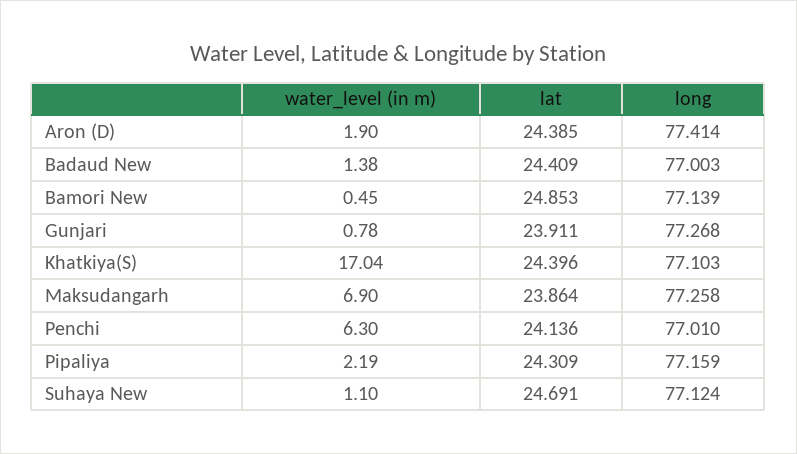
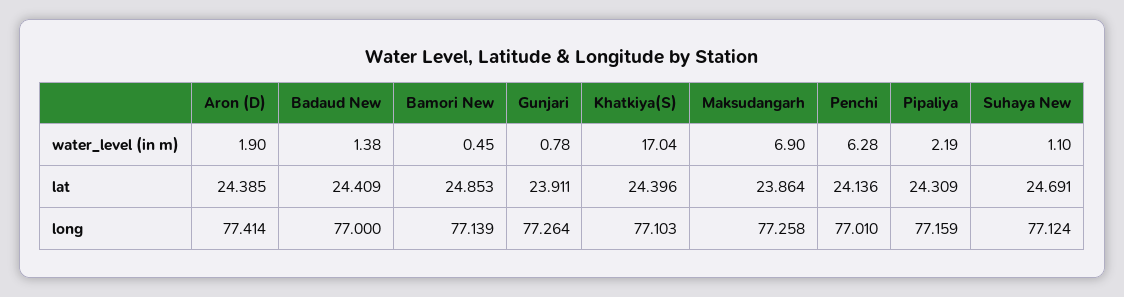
  {
    "water_level (in m)": {
      "Aron (D)": 1.9,
      "Badaud New": 1.38,
      "Bamori New": 0.45,
      "Gunjari": 0.78,
      "Khatkiya(S)": 17.04,
      "Maksudangarh": 6.9,
-     "Penchi": 6.3,
+     "Penchi": 6.28,
      "Pipaliya": 2.19,
      "Suhaya New": 1.1
    },
    "lat": {
      "Aron (D)": 24.385,
      "Badaud New": 24.409,
      "Bamori New": 24.853,
      "Gunjari": 23.911,
      "Khatkiya(S)": 24.396,
      "Maksudangarh": 23.864,
      "Penchi": 24.136,
      "Pipaliya": 24.309,
      "Suhaya New": 24.691
    },
    "long": {
      "Aron (D)": 77.414,
-     "Badaud New": 77.003,
+     "Badaud New": 77,
      "Bamori New": 77.139,
-     "Gunjari": 77.268,
+     "Gunjari": 77.264,
      "Khatkiya(S)": 77.103,
      "Maksudangarh": 77.258,
      "Penchi": 77.01,
      "Pipaliya": 77.159,
      "Suhaya New": 77.124
    }
  }

